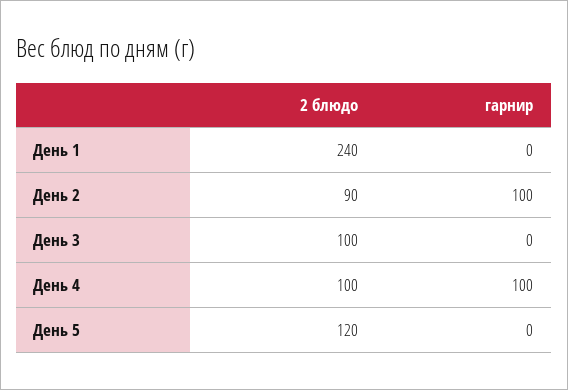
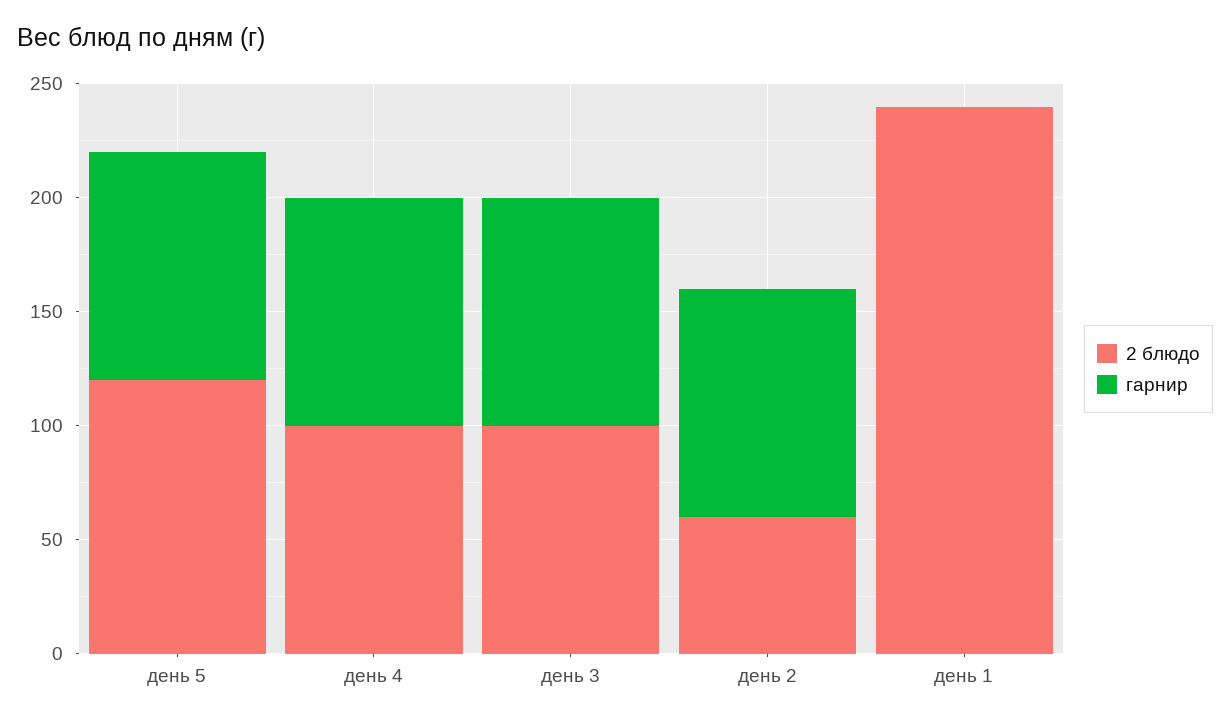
  {
    "2 блюдо": {
      "День 1": 240,
-     "День 2": 90,
+     "День 2": 60,
      "День 3": 100,
      "День 4": 100,
      "День 5": 120
    },
    "гарнир": {
      "День 1": 0,
      "День 2": 100,
-     "День 3": 0,
+     "День 3": 100,
      "День 4": 100,
-     "День 5": 0
+     "День 5": 100
    }
  }

